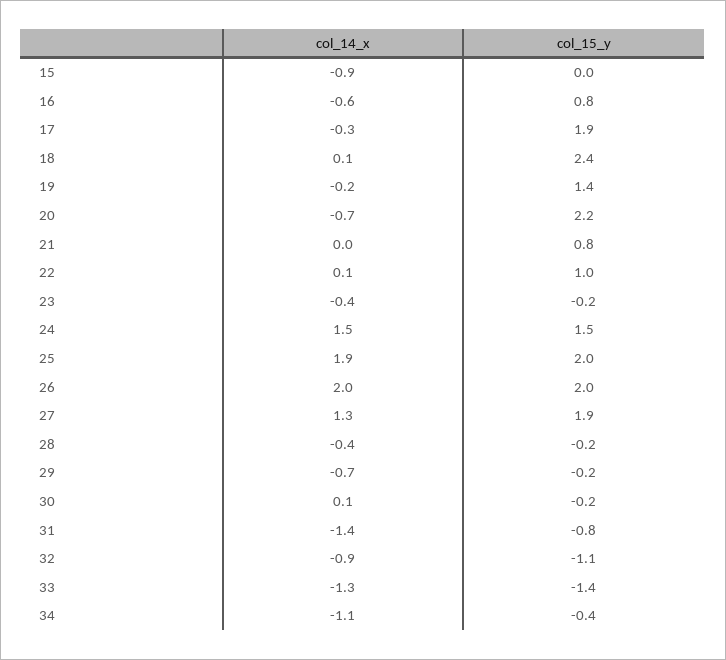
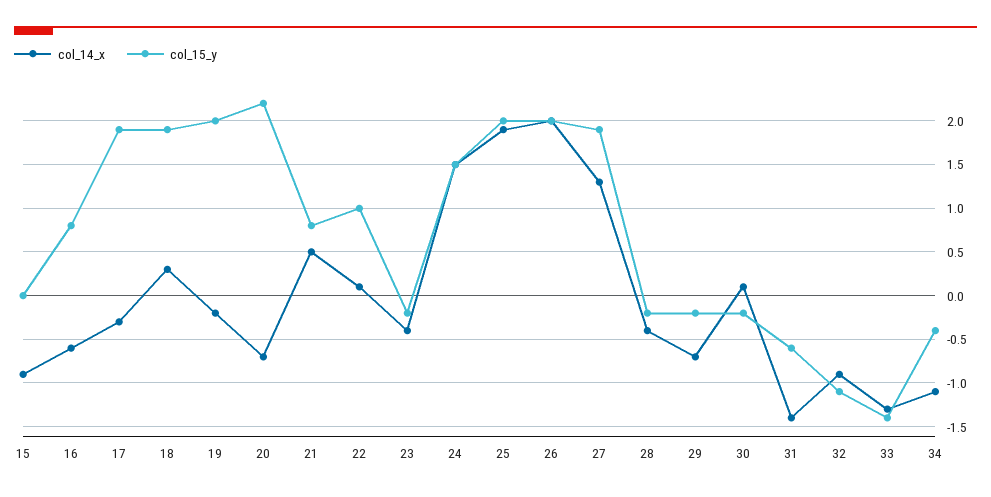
  {
    "col_14_x": {
      "15": -0.9,
      "16": -0.6,
      "17": -0.3,
-     "18": 0.1,
+     "18": 0.3,
      "19": -0.2,
      "20": -0.7,
-     "21": 0,
+     "21": 0.5,
      "22": 0.1,
      "23": -0.4,
      "24": 1.5,
      "25": 1.9,
      "26": 2,
      "27": 1.3,
      "28": -0.4,
      "29": -0.7,
      "30": 0.1,
      "31": -1.4,
      "32": -0.9,
      "33": -1.3,
      "34": -1.1
    },
    "col_15_y": {
      "15": 0,
      "16": 0.8,
      "17": 1.9,
-     "18": 2.4,
+     "18": 1.9,
-     "19": 1.4,
+     "19": 2,
      "20": 2.2,
      "21": 0.8,
      "22": 1,
      "23": -0.2,
      "24": 1.5,
      "25": 2,
      "26": 2,
      "27": 1.9,
      "28": -0.2,
      "29": -0.2,
      "30": -0.2,
-     "31": -0.8,
+     "31": -0.6,
      "32": -1.1,
      "33": -1.4,
      "34": -0.4
    }
  }

